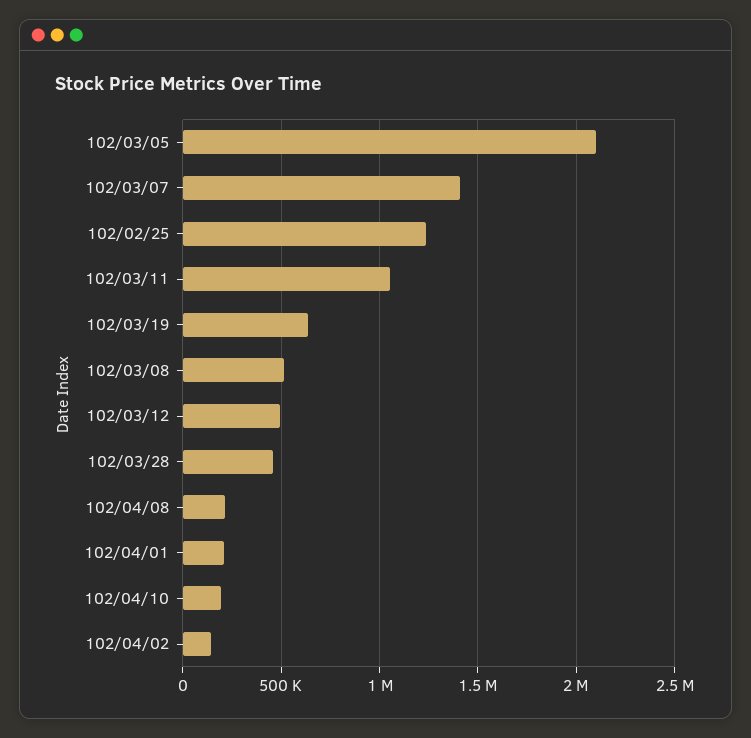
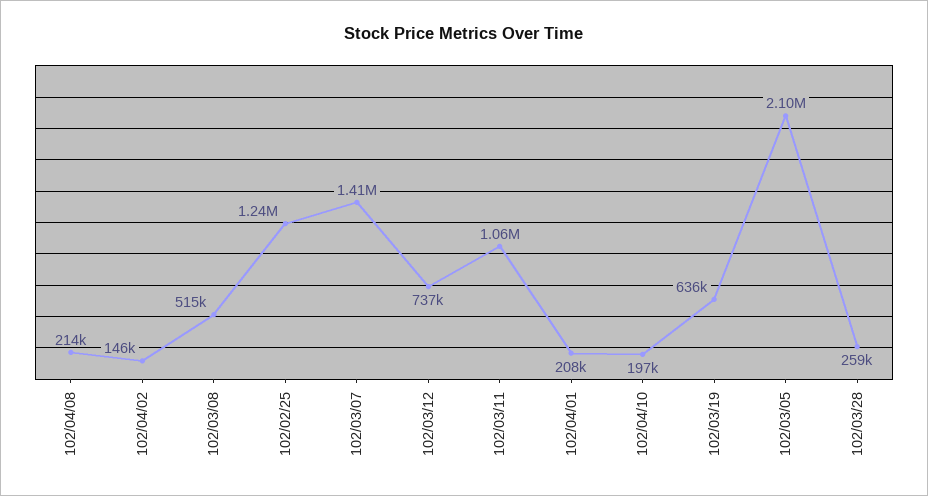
  {
    "102/03/05": 2100000,
    "102/03/07": 1410000,
    "102/02/25": 1240000,
    "102/03/11": 1060000,
    "102/03/19": 636000,
    "102/03/08": 515000,
-   "102/03/12": 500000,
+   "102/03/12": 737000,
-   "102/03/28": 450000,
+   "102/03/28": 259000,
    "102/04/08": 214000,
    "102/04/01": 208000,
    "102/04/10": 197000,
    "102/04/02": 146000
  }

